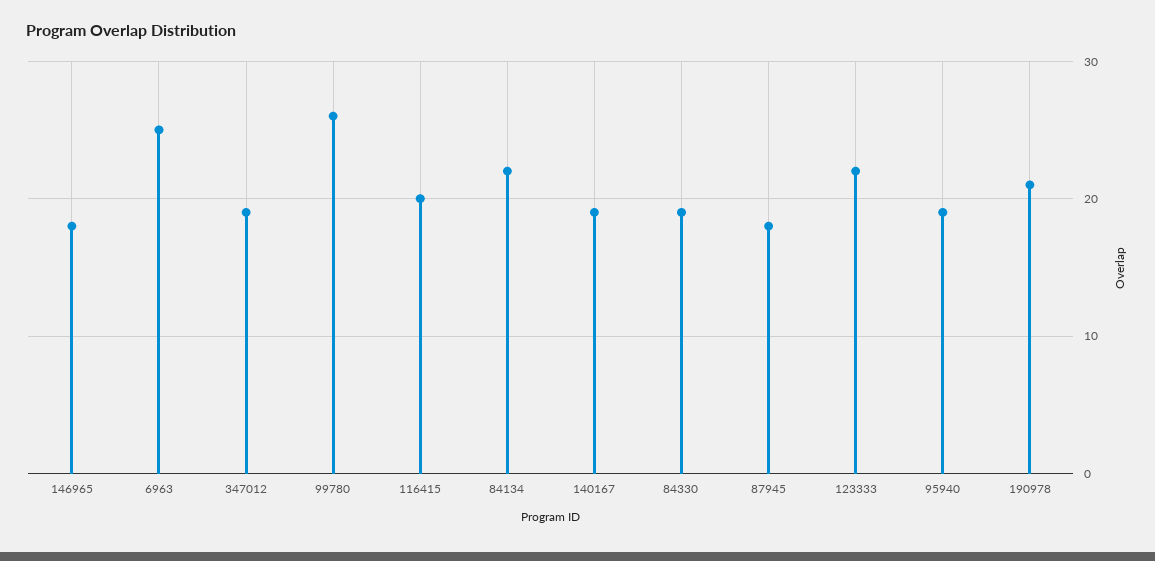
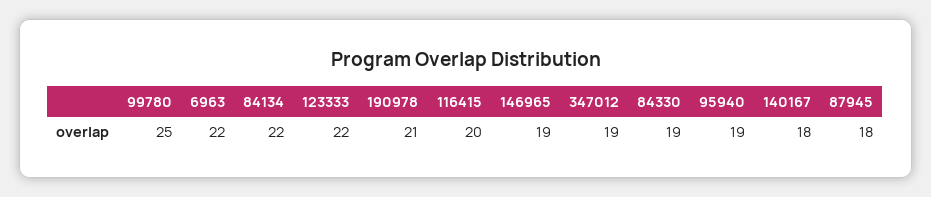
  {
-   "146965": 18,
+   "146965": 19,
-   "6963": 25,
+   "6963": 22,
    "347012": 19,
-   "99780": 26,
+   "99780": 25,
    "116415": 20,
    "84134": 22,
-   "140167": 19,
+   "140167": 18,
    "84330": 19,
    "87945": 18,
    "123333": 22,
    "95940": 19,
    "190978": 21
  }

